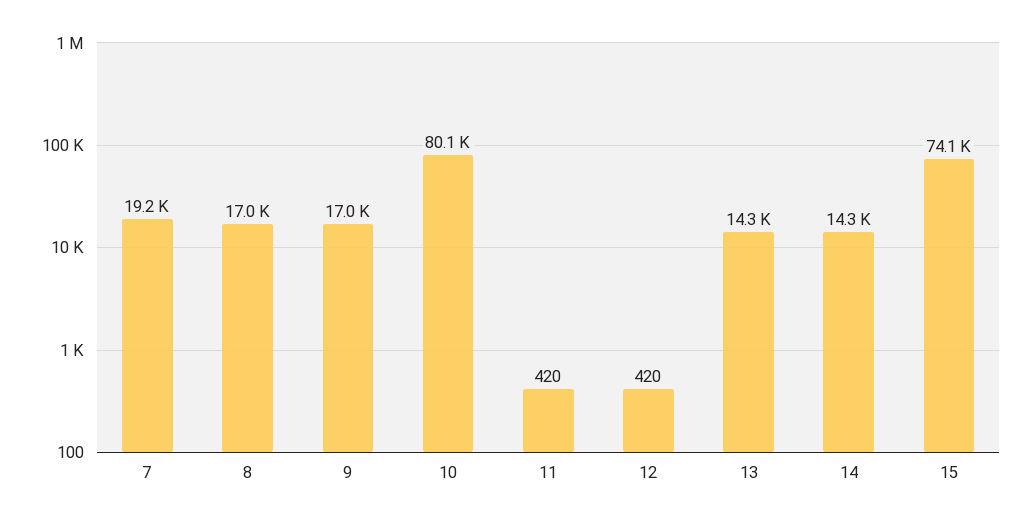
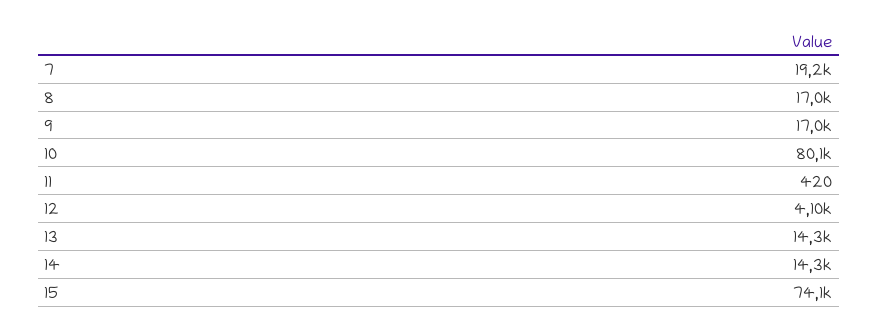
  {
    "7": 19200,
    "8": 17000,
    "9": 17000,
    "10": 80100,
    "11": 420,
-   "12": 420,
+   "12": 4100,
    "13": 14300,
    "14": 14300,
    "15": 74100
  }

